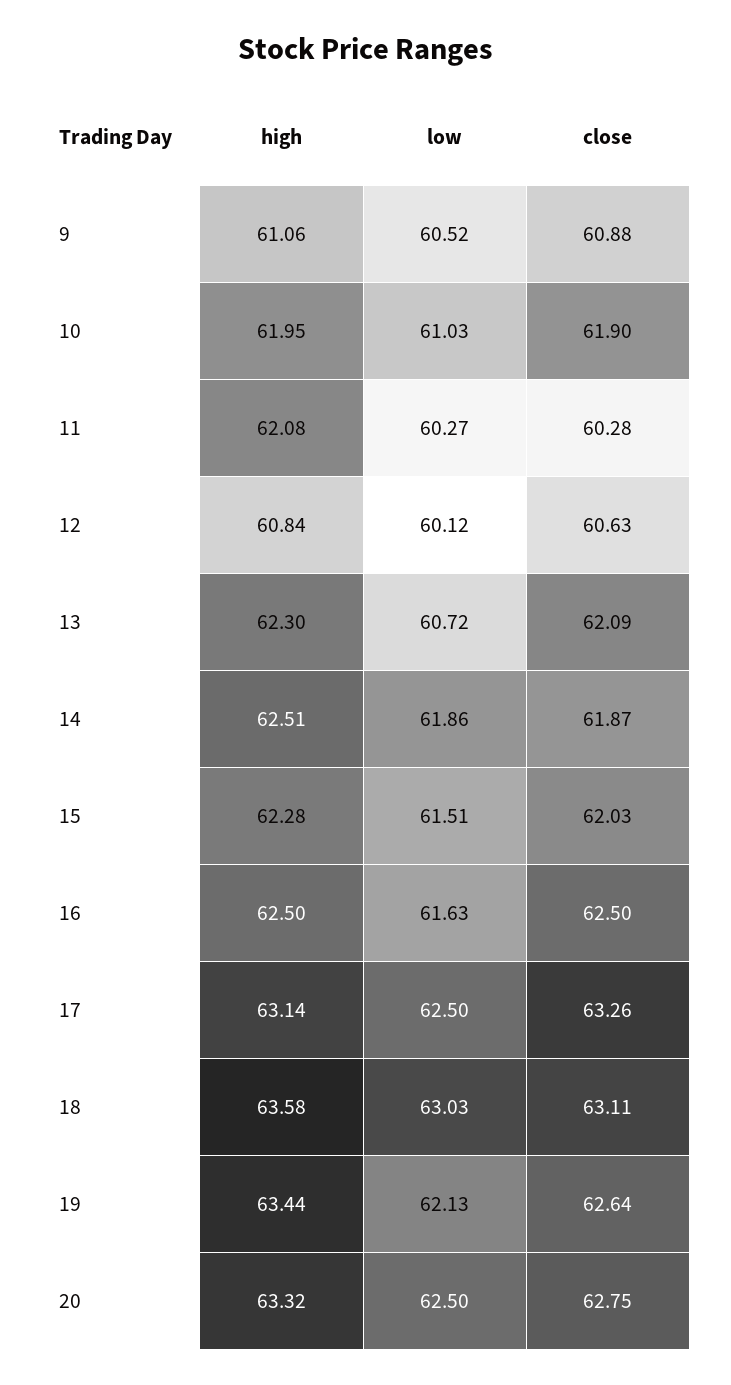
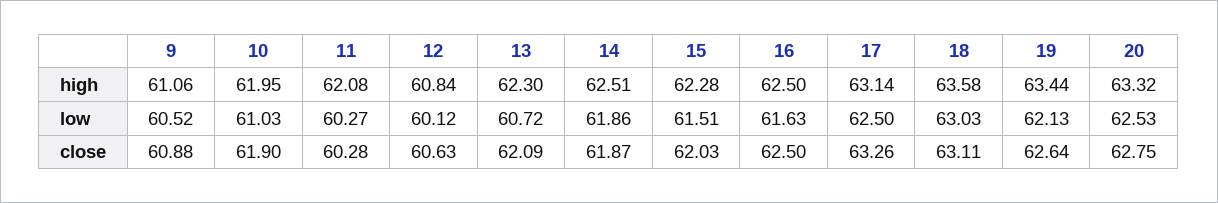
  {
    "high": {
      "9": 61.06,
      "10": 61.95,
      "11": 62.08,
      "12": 60.84,
      "13": 62.3,
      "14": 62.51,
      "15": 62.28,
      "16": 62.5,
      "17": 63.14,
      "18": 63.58,
      "19": 63.44,
      "20": 63.32
    },
    "low": {
      "9": 60.52,
      "10": 61.03,
      "11": 60.27,
      "12": 60.12,
      "13": 60.72,
      "14": 61.86,
      "15": 61.51,
      "16": 61.63,
      "17": 62.5,
      "18": 63.03,
      "19": 62.13,
-     "20": 62.5
+     "20": 62.53
    },
    "close": {
      "9": 60.88,
      "10": 61.9,
      "11": 60.28,
      "12": 60.63,
      "13": 62.09,
      "14": 61.87,
      "15": 62.03,
      "16": 62.5,
      "17": 63.26,
      "18": 63.11,
      "19": 62.64,
      "20": 62.75
    }
  }

